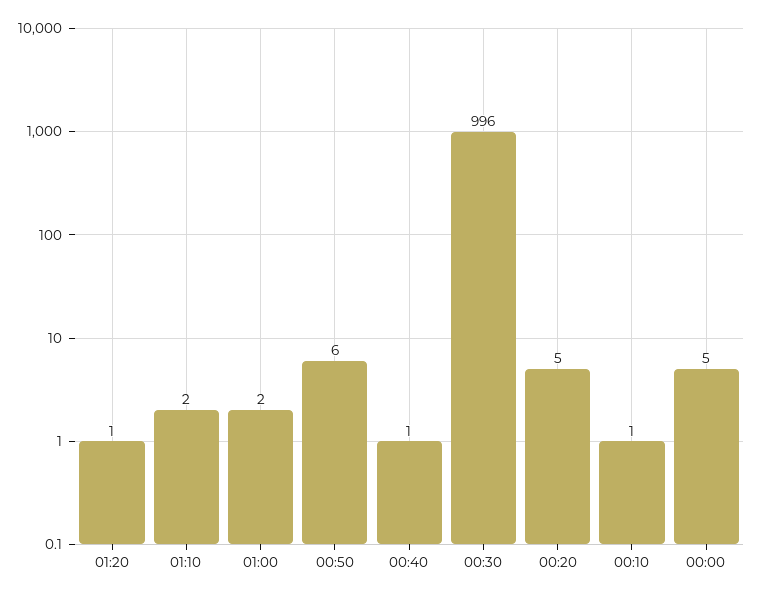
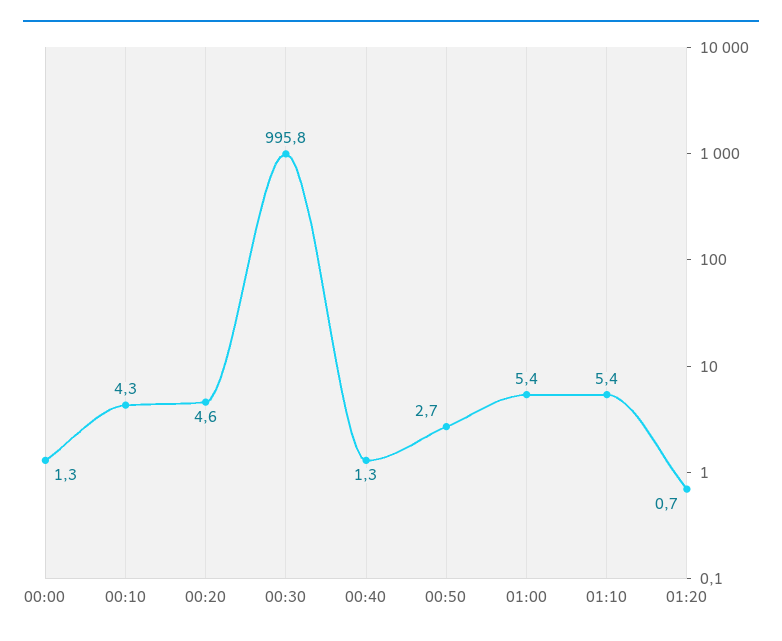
  {
    "01:20": 0.7,
-   "01:10": 2,
+   "01:10": 5.4,
-   "01:00": 2,
+   "01:00": 5.4,
-   "00:50": 6,
+   "00:50": 2.7,
    "00:40": 1.3,
    "00:30": 995.8,
    "00:20": 4.6,
-   "00:10": 1,
+   "00:10": 4.3,
-   "00:00": 5
+   "00:00": 1.3
  }

